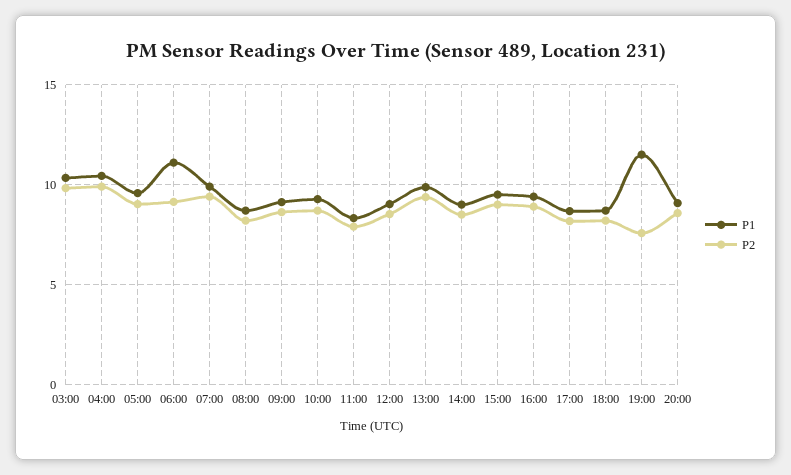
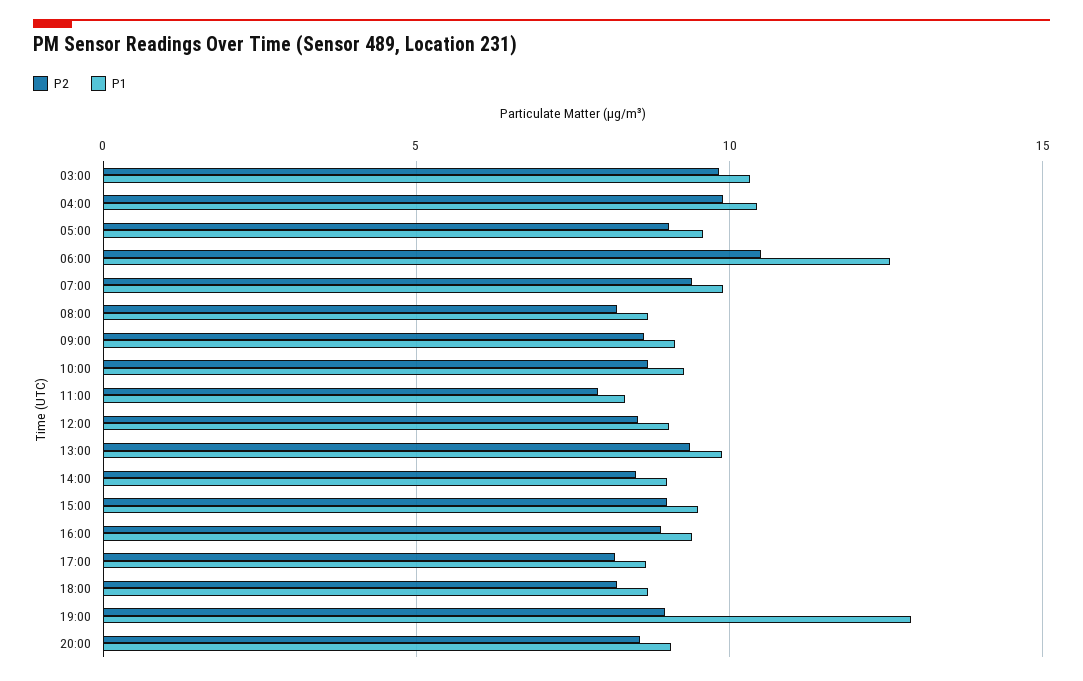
  {
    "P1": {
      "03:00": 10.5,
      "04:00": 10.5,
      "05:00": 9.5,
-     "06:00": 11,
+     "06:00": 12.5,
      "07:00": 10,
      "08:00": 8.5,
      "09:00": 9,
      "10:00": 9.5,
      "11:00": 8.5,
      "12:00": 9,
      "13:00": 10,
      "14:00": 9,
      "15:00": 9.5,
      "16:00": 9.5,
      "17:00": 8.5,
      "18:00": 8.5,
-     "19:00": 11.5,
+     "19:00": 13,
      "20:00": 9
    },
    "P2": {
      "03:00": 10,
      "04:00": 10,
      "05:00": 9,
-     "06:00": 9,
+     "06:00": 10.5,
      "07:00": 9.5,
      "08:00": 8,
      "09:00": 8.5,
      "10:00": 8.5,
      "11:00": 8,
      "12:00": 8.5,
      "13:00": 9.5,
      "14:00": 8.5,
      "15:00": 9,
      "16:00": 9,
      "17:00": 8,
      "18:00": 8,
-     "19:00": 7.5,
+     "19:00": 9,
      "20:00": 8.5
    }
  }

